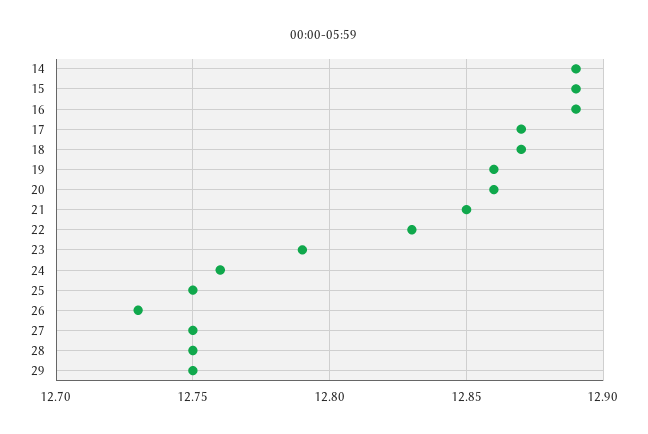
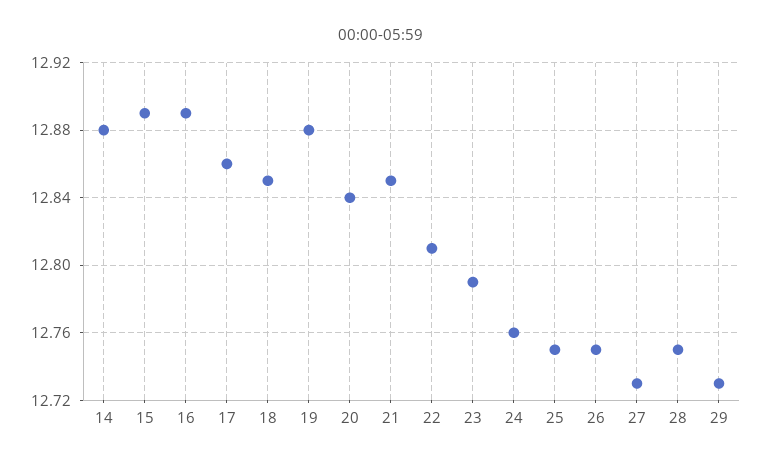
  {
-   "14": 12.89,
+   "14": 12.88,
    "15": 12.89,
    "16": 12.89,
-   "17": 12.87,
+   "17": 12.86,
-   "18": 12.87,
+   "18": 12.85,
-   "19": 12.86,
+   "19": 12.88,
-   "20": 12.86,
+   "20": 12.84,
    "21": 12.85,
-   "22": 12.83,
+   "22": 12.81,
    "23": 12.79,
    "24": 12.76,
    "25": 12.75,
-   "26": 12.73,
+   "26": 12.75,
-   "27": 12.75,
+   "27": 12.73,
    "28": 12.75,
-   "29": 12.75
+   "29": 12.73
  }

